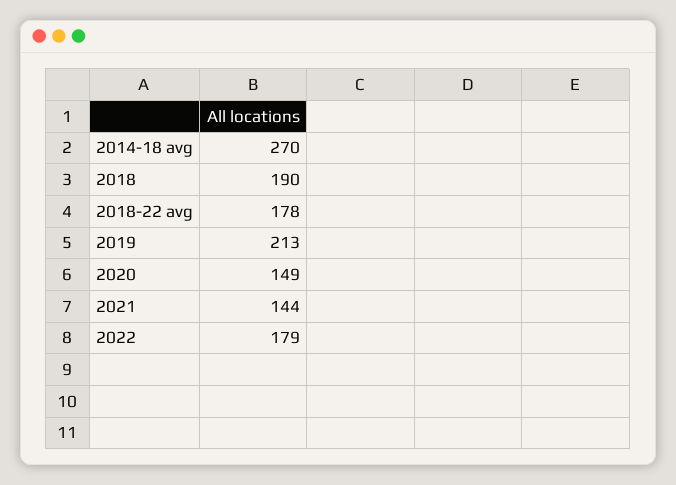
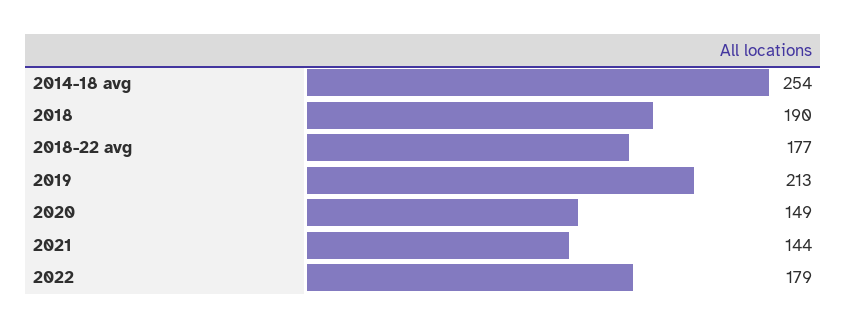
  {
-   "2014-18 avg": 270,
+   "2014-18 avg": 254,
    "2018": 190,
-   "2018-22 avg": 178,
+   "2018-22 avg": 177,
    "2019": 213,
    "2020": 149,
    "2021": 144,
    "2022": 179
  }

